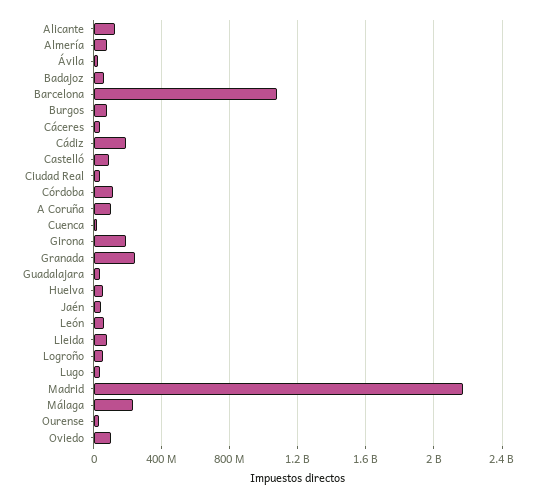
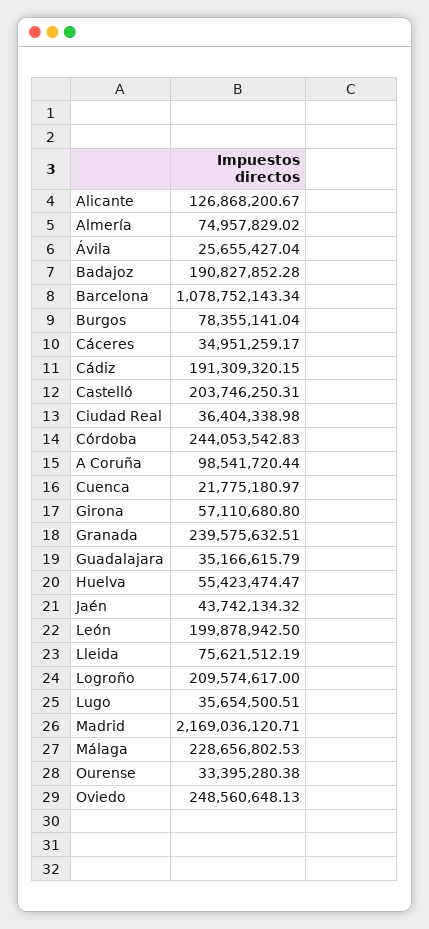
  {
    "Alicante": 126868200.67,
    "Almería": 74957829.02,
    "Ávila": 25655427.04,
-   "Badajoz": 50000000,
+   "Badajoz": 190827852.28,
    "Barcelona": 1078752143.34,
    "Burgos": 78355141.04,
    "Cáceres": 34951259.17,
    "Cádiz": 191309320.15,
-   "Castelló": 100000000,
+   "Castelló": 203746250.31,
    "Ciudad Real": 36404338.98,
-   "Córdoba": 100000000,
+   "Córdoba": 244053542.83,
    "A Coruña": 98541720.44,
    "Cuenca": 21775180.97,
-   "Girona": 200000000,
+   "Girona": 57110680.8,
    "Granada": 239575632.51,
    "Guadalajara": 35166615.79,
    "Huelva": 55423474.47,
    "Jaén": 43742134.32,
-   "León": 50000000,
+   "León": 199878942.5,
    "Lleida": 75621512.19,
-   "Logroño": 50000000,
+   "Logroño": 209574617,
    "Lugo": 35654500.51,
    "Madrid": 2169036120.71,
    "Málaga": 228656802.53,
    "Ourense": 33395280.38,
-   "Oviedo": 100000000
+   "Oviedo": 248560648.13
  }

